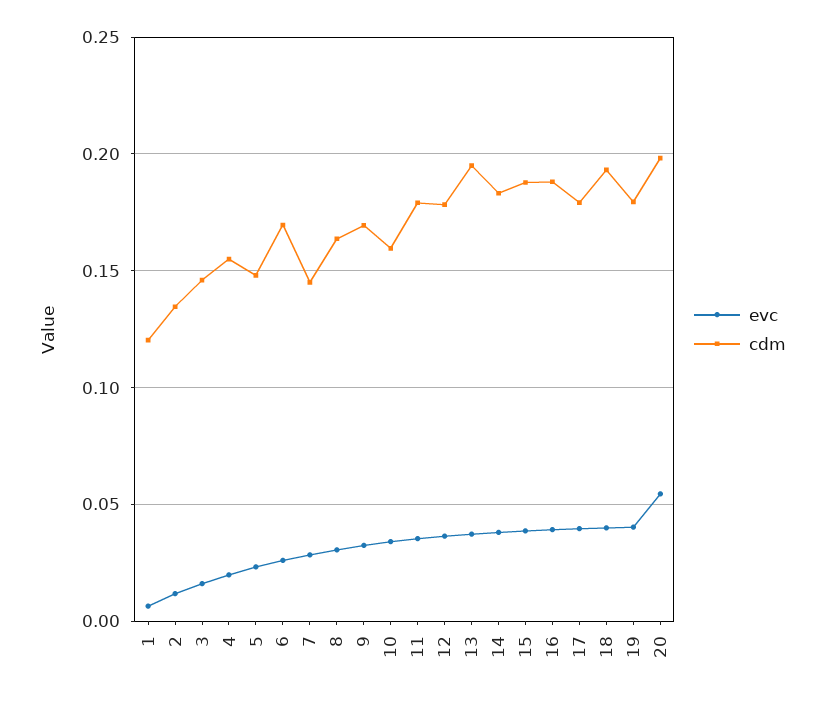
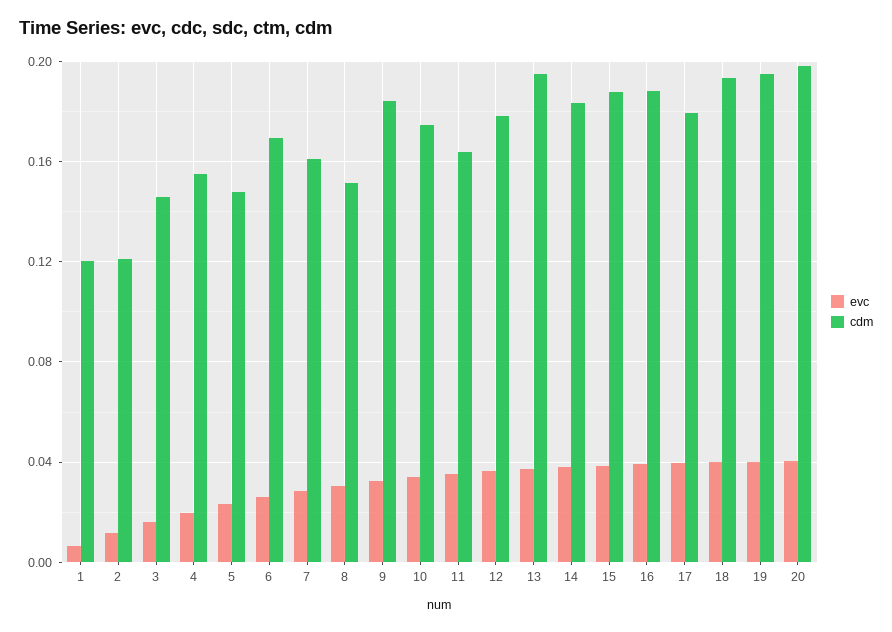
  {
    "evc": {
      "1": 0.005,
      "2": 0.01,
      "3": 0.015,
      "4": 0.02,
      "5": 0.025,
      "6": 0.025,
      "7": 0.03,
      "8": 0.03,
      "9": 0.03,
      "10": 0.035,
      "11": 0.035,
      "12": 0.035,
      "13": 0.035,
      "14": 0.04,
      "15": 0.04,
      "16": 0.04,
      "17": 0.04,
      "18": 0.04,
      "19": 0.04,
-     "20": 0.055
+     "20": 0.04
    },
    "cdm": {
      "1": 0.12,
-     "2": 0.135,
+     "2": 0.12,
      "3": 0.145,
      "4": 0.155,
      "5": 0.15,
      "6": 0.17,
-     "7": 0.145,
+     "7": 0.16,
-     "8": 0.165,
+     "8": 0.15,
-     "9": 0.17,
+     "9": 0.185,
-     "10": 0.16,
+     "10": 0.175,
-     "11": 0.18,
+     "11": 0.165,
      "12": 0.18,
      "13": 0.195,
      "14": 0.185,
      "15": 0.19,
      "16": 0.19,
      "17": 0.18,
      "18": 0.195,
-     "19": 0.18,
+     "19": 0.195,
      "20": 0.2
    }
  }

